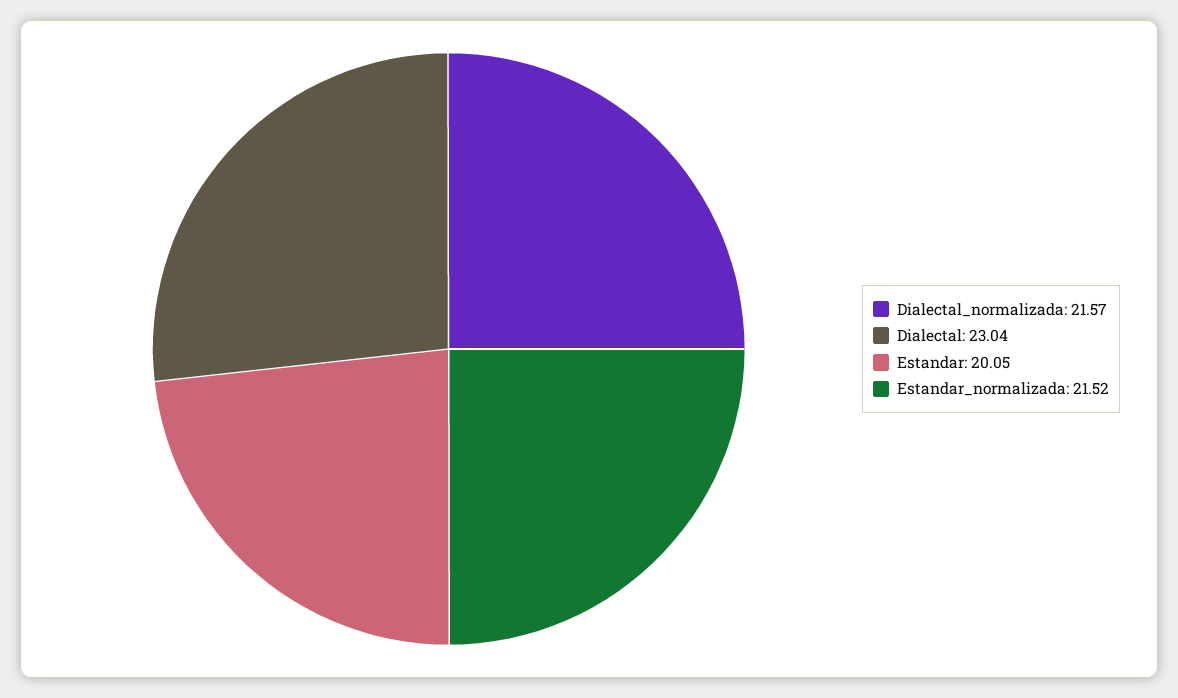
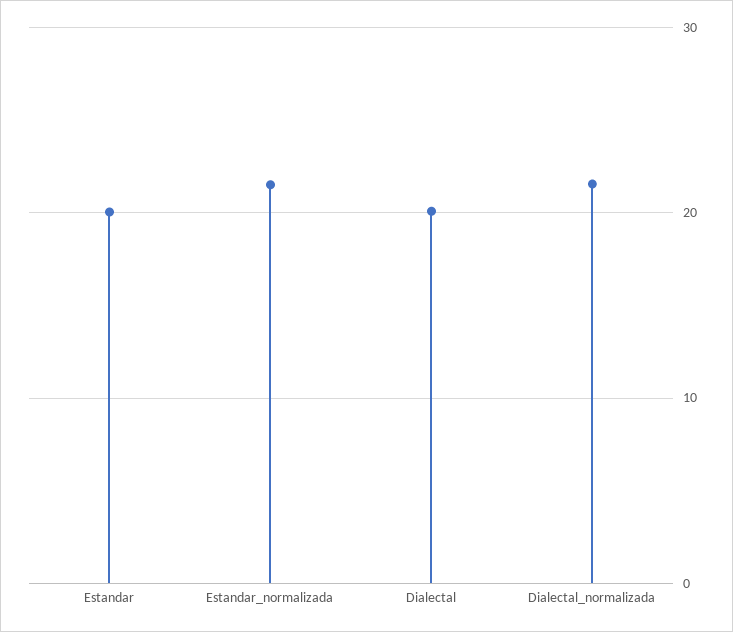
  {
    "Dialectal_normalizada": 21.57,
-   "Dialectal": 23.04,
+   "Dialectal": 20,
    "Estandar": 20.05,
    "Estandar_normalizada": 21.52
  }

